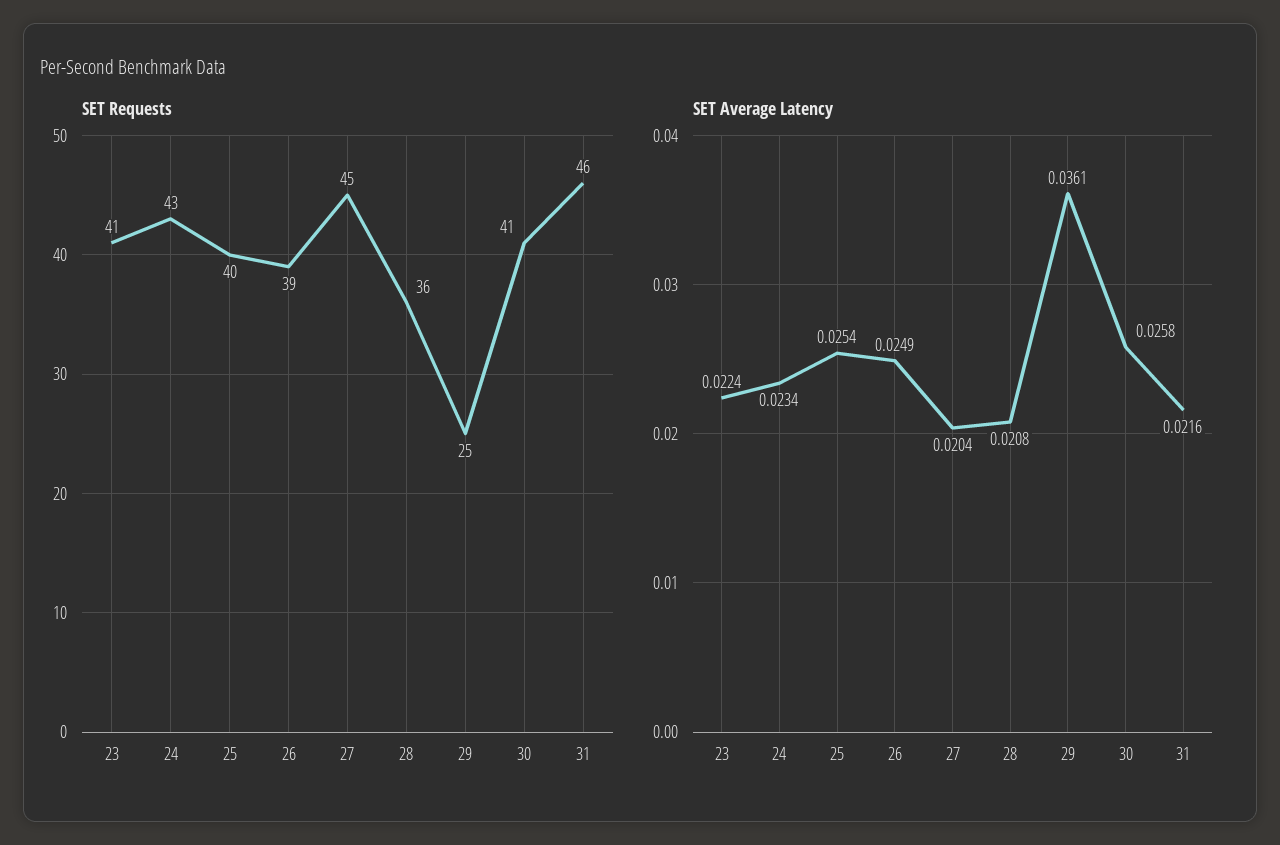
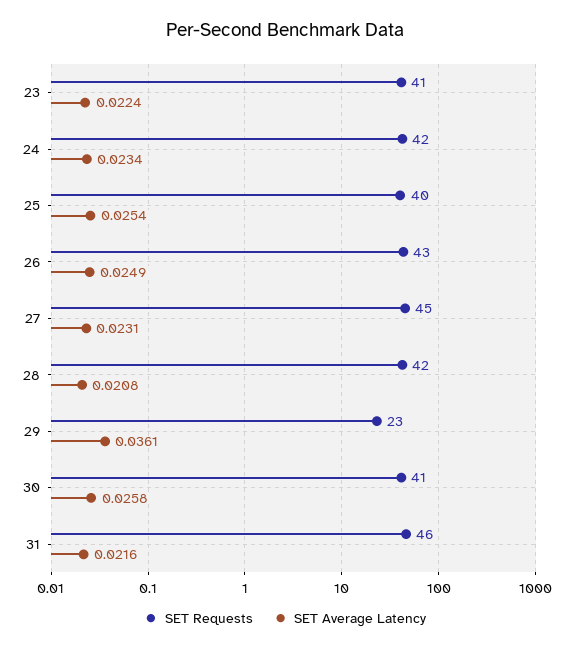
  {
    "SET Requests": {
      "23": 41,
-     "24": 43,
+     "24": 42,
      "25": 40,
-     "26": 39,
+     "26": 43,
      "27": 45,
-     "28": 36,
+     "28": 42,
-     "29": 25,
+     "29": 23,
      "30": 41,
      "31": 46
    },
    "SET Average Latency": {
      "23": 0.0224,
      "24": 0.0234,
      "25": 0.0254,
      "26": 0.0249,
-     "27": 0.0204,
+     "27": 0.0231,
      "28": 0.0208,
      "29": 0.0361,
      "30": 0.0258,
      "31": 0.0216
    }
  }

